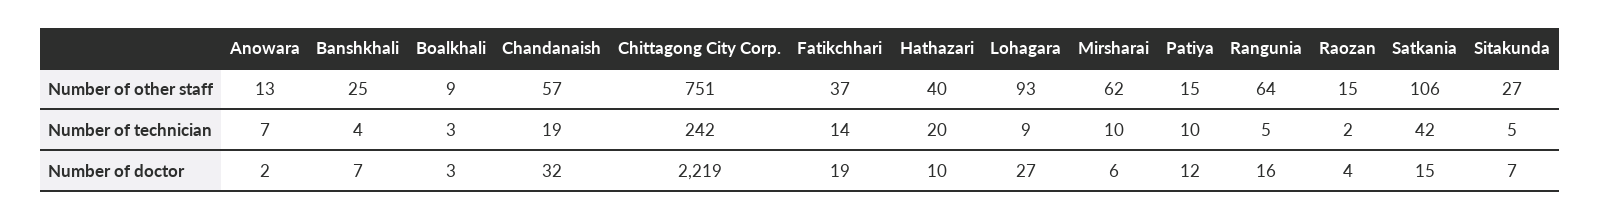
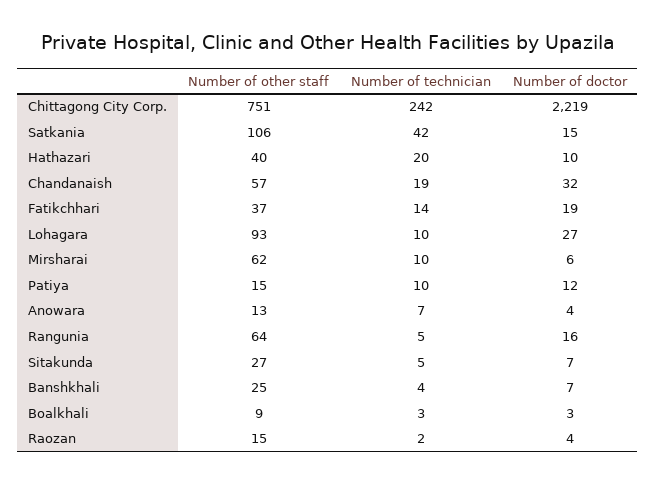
  {
    "Anowara": {
      "Number of other staff": 13,
      "Number of technician": 7,
-     "Number of doctor": 2
+     "Number of doctor": 4
    },
    "Banshkhali": {
      "Number of other staff": 25,
      "Number of technician": 4,
      "Number of doctor": 7
    },
    "Boalkhali": {
      "Number of other staff": 9,
      "Number of technician": 3,
      "Number of doctor": 3
    },
    "Chandanaish": {
      "Number of other staff": 57,
      "Number of technician": 19,
      "Number of doctor": 32
    },
    "Chittagong City Corp.": {
      "Number of other staff": 751,
      "Number of technician": 242,
      "Number of doctor": 2219
    },
    "Fatikchhari": {
      "Number of other staff": 37,
      "Number of technician": 14,
      "Number of doctor": 19
    },
    "Hathazari": {
      "Number of other staff": 40,
      "Number of technician": 20,
      "Number of doctor": 10
    },
    "Lohagara": {
      "Number of other staff": 93,
-     "Number of technician": 9,
+     "Number of technician": 10,
      "Number of doctor": 27
    },
    "Mirsharai": {
      "Number of other staff": 62,
      "Number of technician": 10,
      "Number of doctor": 6
    },
    "Patiya": {
      "Number of other staff": 15,
      "Number of technician": 10,
      "Number of doctor": 12
    },
    "Rangunia": {
      "Number of other staff": 64,
      "Number of technician": 5,
      "Number of doctor": 16
    },
    "Raozan": {
      "Number of other staff": 15,
      "Number of technician": 2,
      "Number of doctor": 4
    },
    "Satkania": {
      "Number of other staff": 106,
      "Number of technician": 42,
      "Number of doctor": 15
    },
    "Sitakunda": {
      "Number of other staff": 27,
      "Number of technician": 5,
      "Number of doctor": 7
    }
  }

